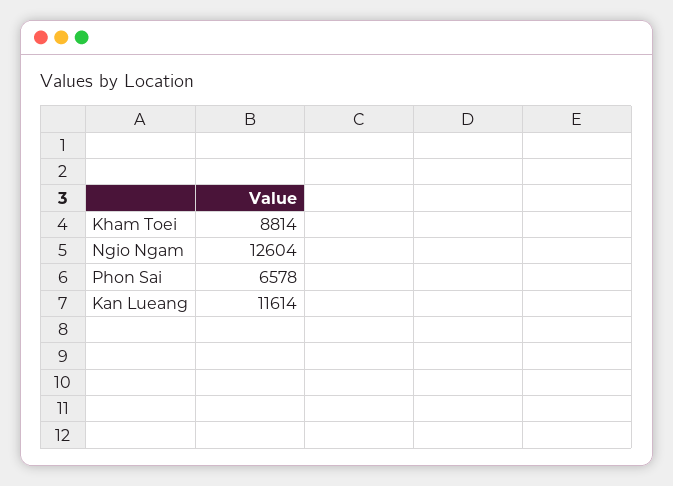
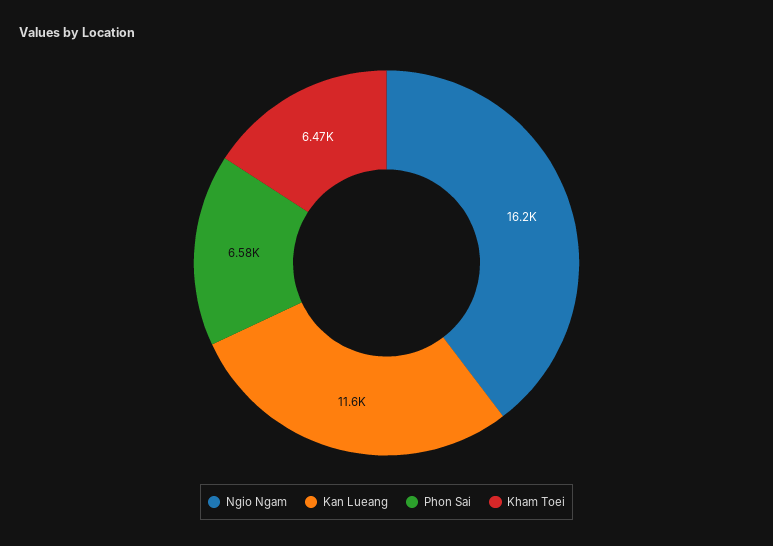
  {
-   "Kham Toei": 8814,
+   "Kham Toei": 6470,
-   "Ngio Ngam": 12604,
+   "Ngio Ngam": 16200,
    "Phon Sai": 6578,
    "Kan Lueang": 11614
  }

